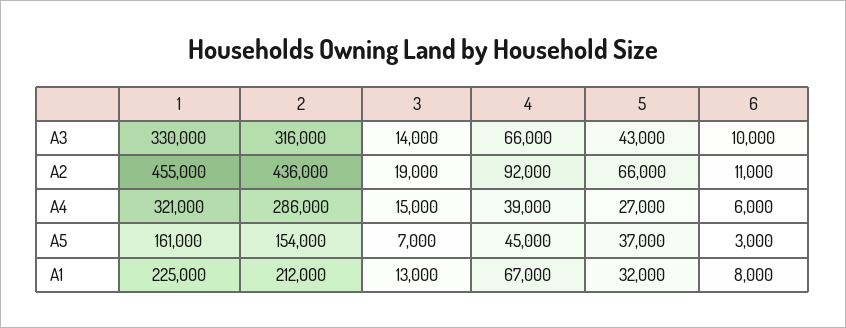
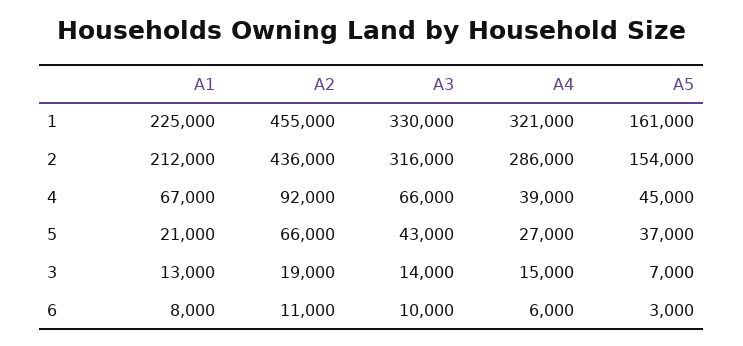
  {
    "1": {
      "A3": 330000,
      "A2": 455000,
      "A4": 321000,
      "A5": 161000,
      "A1": 225000
    },
    "2": {
      "A3": 316000,
      "A2": 436000,
      "A4": 286000,
      "A5": 154000,
      "A1": 212000
    },
    "3": {
      "A3": 14000,
      "A2": 19000,
      "A4": 15000,
      "A5": 7000,
      "A1": 13000
    },
    "4": {
      "A3": 66000,
      "A2": 92000,
      "A4": 39000,
      "A5": 45000,
      "A1": 67000
    },
    "5": {
      "A3": 43000,
      "A2": 66000,
      "A4": 27000,
      "A5": 37000,
-     "A1": 32000
+     "A1": 21000
    },
    "6": {
      "A3": 10000,
      "A2": 11000,
      "A4": 6000,
      "A5": 3000,
      "A1": 8000
    }
  }

